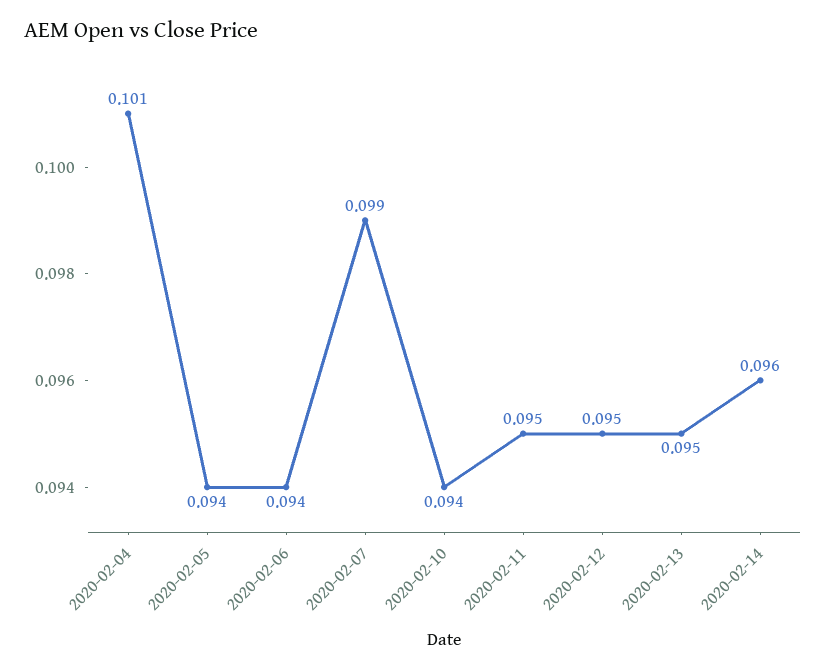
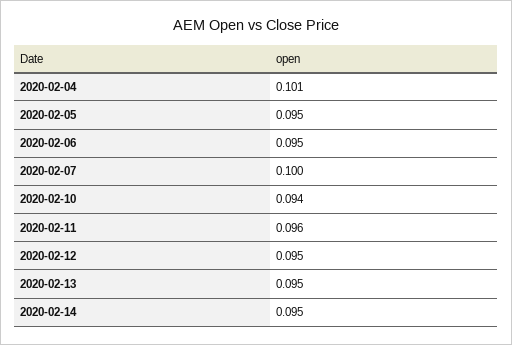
  {
    "2020-02-04": 0.101,
-   "2020-02-05": 0.094,
+   "2020-02-05": 0.095,
-   "2020-02-06": 0.094,
+   "2020-02-06": 0.095,
-   "2020-02-07": 0.099,
+   "2020-02-07": 0.1,
    "2020-02-10": 0.094,
-   "2020-02-11": 0.095,
+   "2020-02-11": 0.096,
    "2020-02-12": 0.095,
    "2020-02-13": 0.095,
-   "2020-02-14": 0.096
+   "2020-02-14": 0.095
  }

